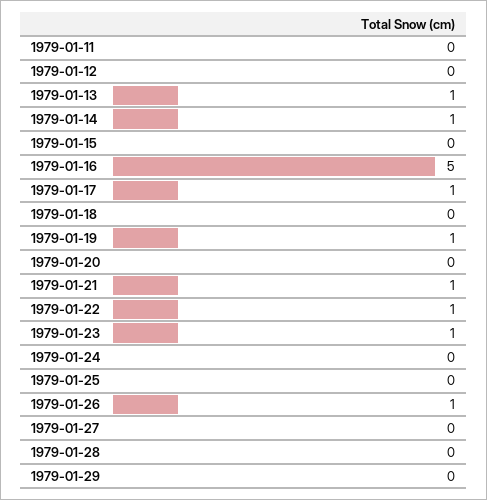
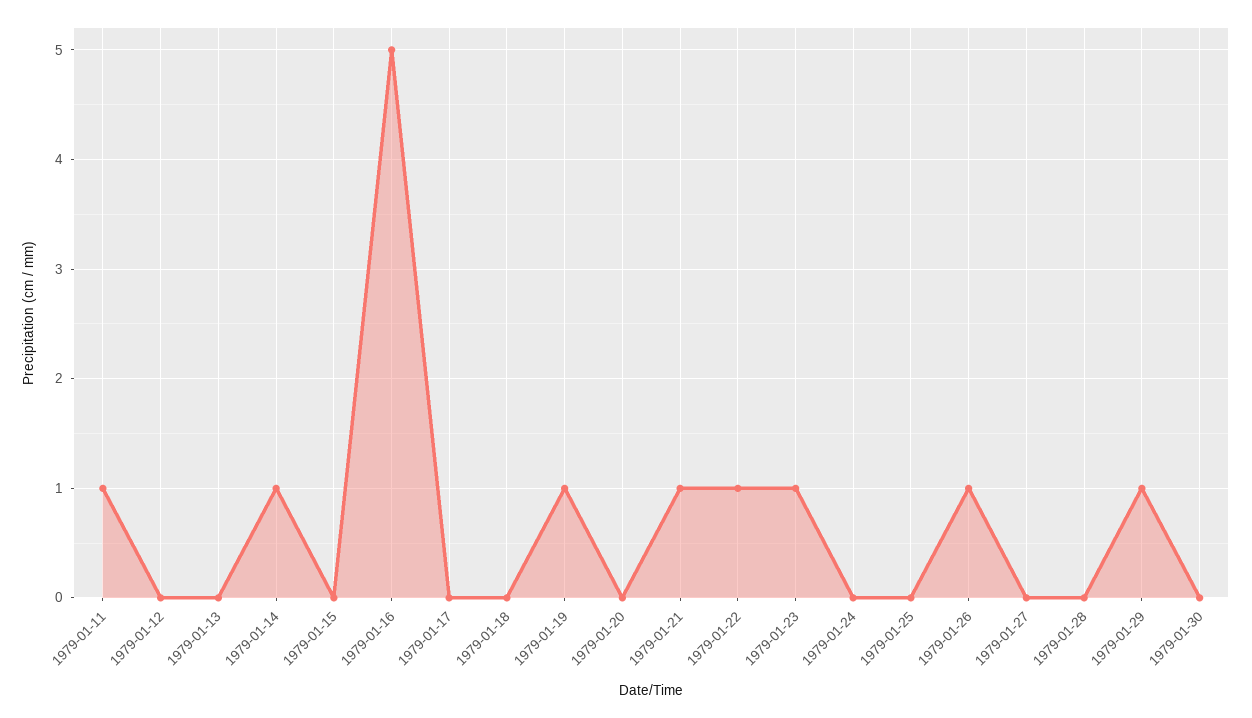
  {
-   "1979-01-11": 0,
+   "1979-01-11": 1,
    "1979-01-12": 0,
-   "1979-01-13": 1,
+   "1979-01-13": 0,
    "1979-01-14": 1,
    "1979-01-15": 0,
    "1979-01-16": 5,
-   "1979-01-17": 1,
+   "1979-01-17": 0,
    "1979-01-18": 0,
    "1979-01-19": 1,
    "1979-01-20": 0,
    "1979-01-21": 1,
    "1979-01-22": 1,
    "1979-01-23": 1,
    "1979-01-24": 0,
    "1979-01-25": 0,
    "1979-01-26": 1,
    "1979-01-27": 0,
    "1979-01-28": 0,
-   "1979-01-29": 0
+   "1979-01-29": 1,
+   "1979-01-30": 0
  }

